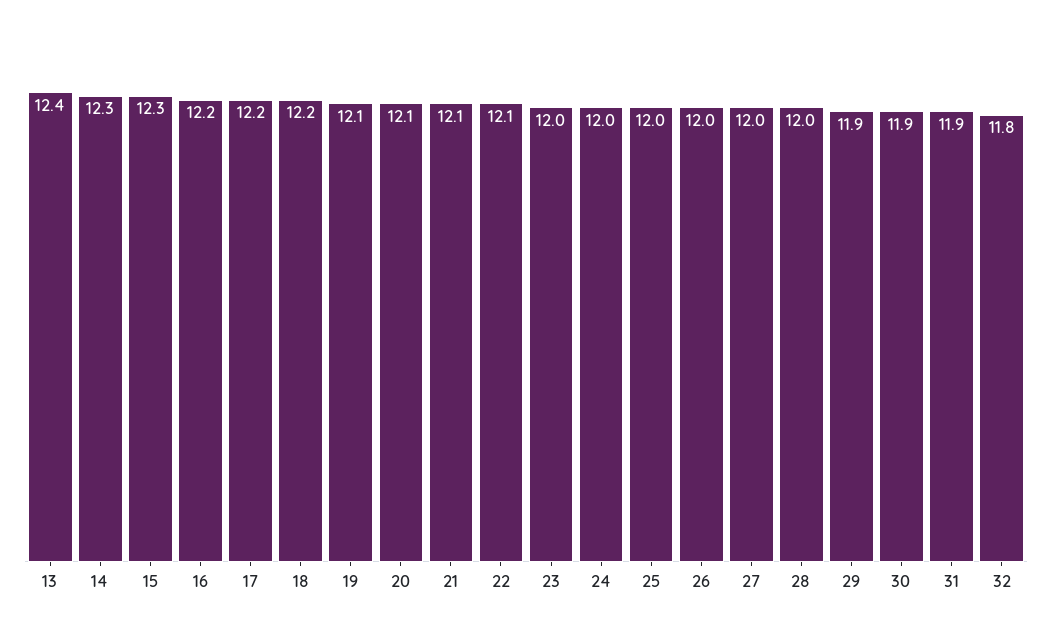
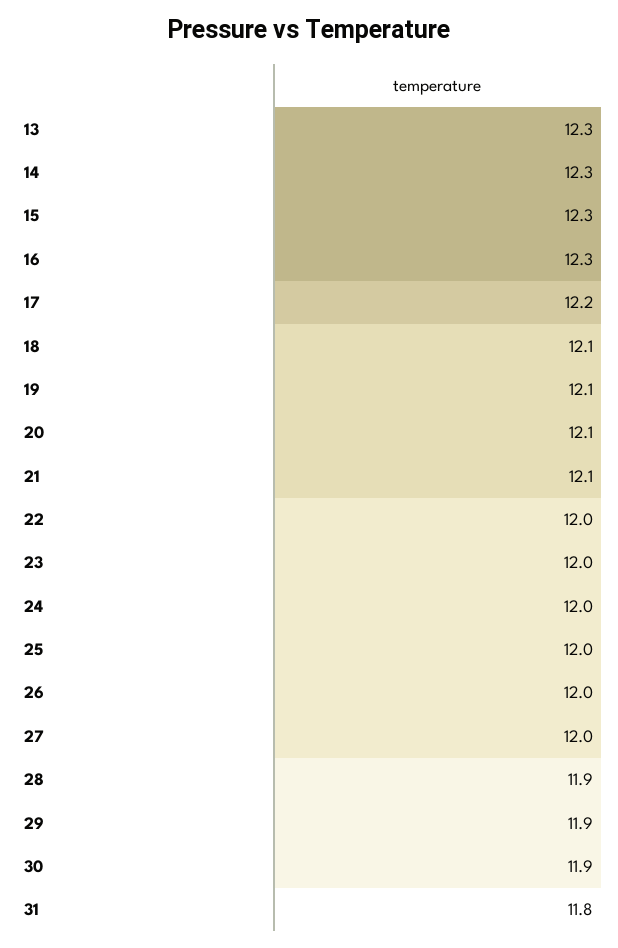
  {
-   "13": 12.4,
+   "13": 12.3,
    "14": 12.3,
    "15": 12.3,
-   "16": 12.2,
+   "16": 12.3,
    "17": 12.2,
-   "18": 12.2,
+   "18": 12.1,
    "19": 12.1,
    "20": 12.1,
    "21": 12.1,
-   "22": 12.1,
+   "22": 12,
    "23": 12,
    "24": 12,
    "25": 12,
    "26": 12,
    "27": 12,
-   "28": 12,
+   "28": 11.9,
    "29": 11.9,
    "30": 11.9,
-   "31": 11.9,
+   "31": 11.8
-   "32": 11.8
  }

